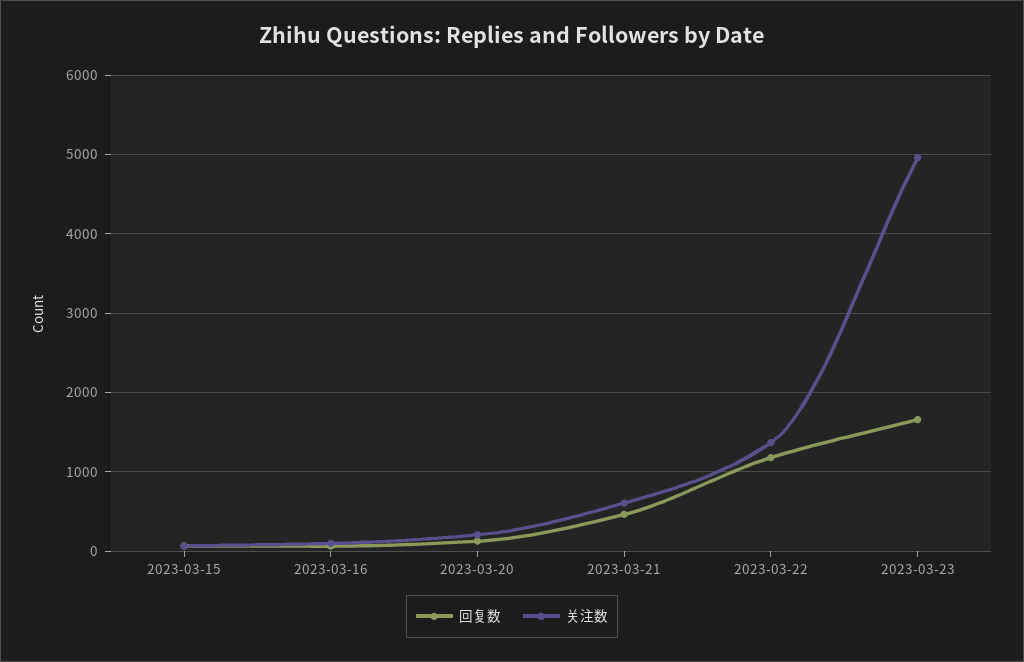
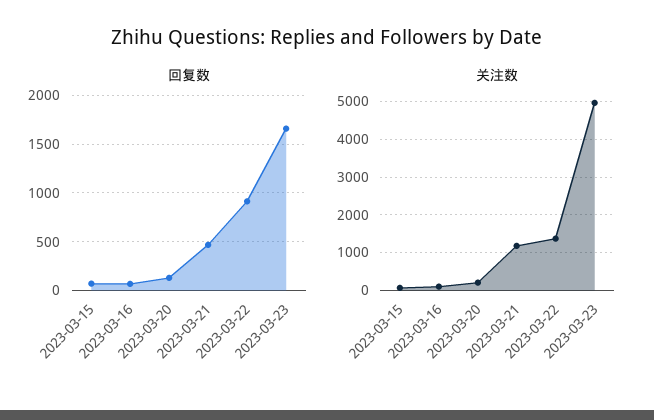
  {
    "回复数": {
      "2023-03-15": 100,
      "2023-03-16": 100,
      "2023-03-20": 100,
      "2023-03-21": 500,
-     "2023-03-22": 1200,
+     "2023-03-22": 900,
      "2023-03-23": 1700
    },
    "关注数": {
      "2023-03-15": 100,
      "2023-03-16": 100,
      "2023-03-20": 200,
-     "2023-03-21": 600,
+     "2023-03-21": 1200,
      "2023-03-22": 1400,
      "2023-03-23": 5000
    }
  }

